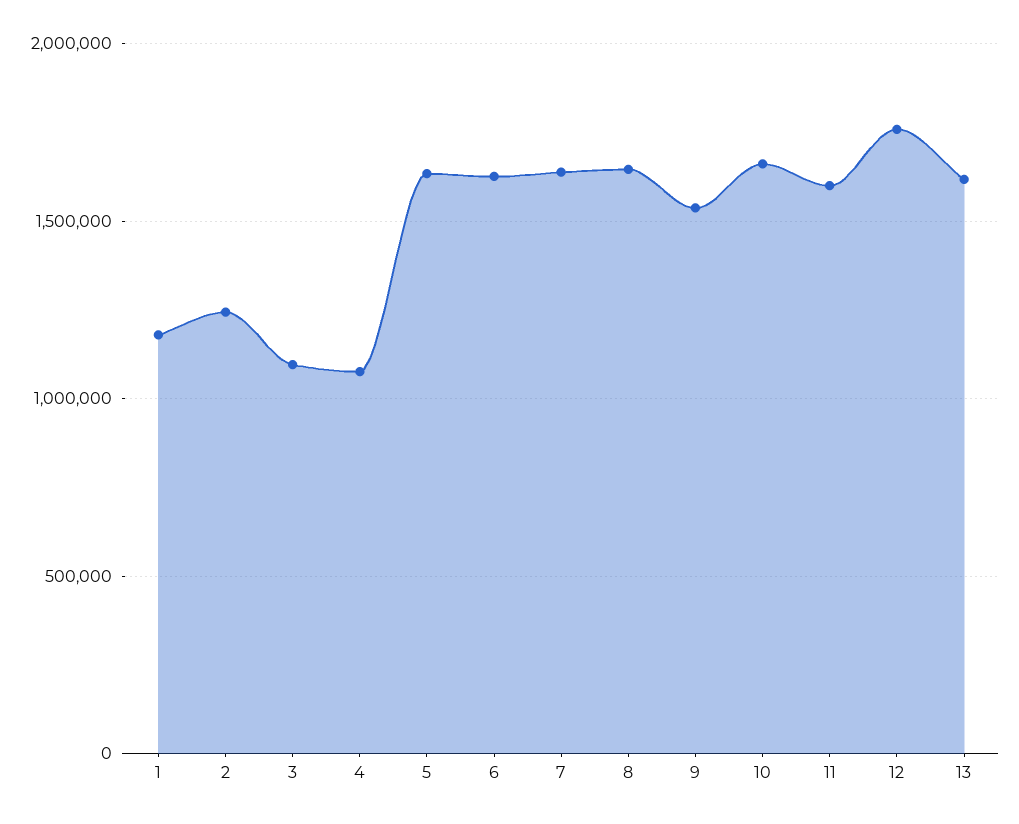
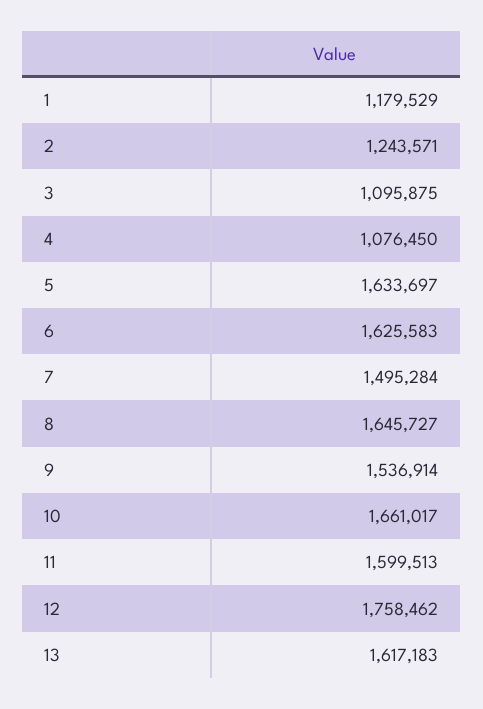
  {
    "1": 1179529,
    "2": 1243571,
    "3": 1095875,
    "4": 1076450,
    "5": 1633697,
    "6": 1625583,
-   "7": 1650000,
+   "7": 1495284,
    "8": 1645727,
    "9": 1536914,
    "10": 1661017,
    "11": 1599513,
    "12": 1758462,
    "13": 1617183
  }

